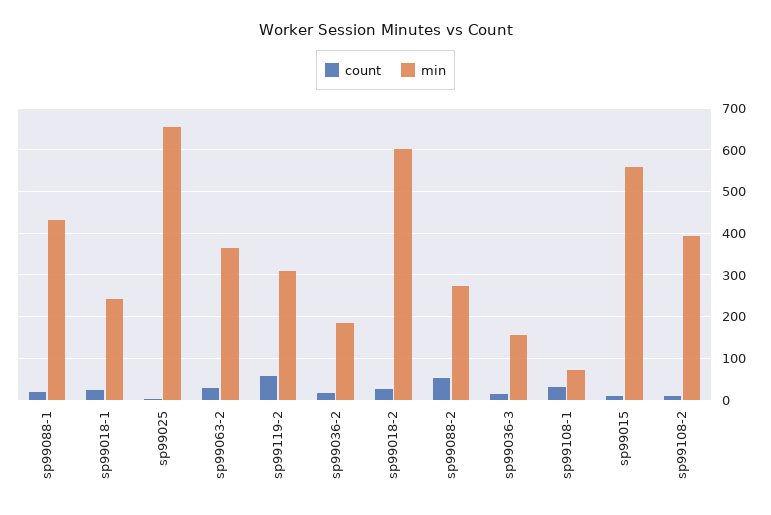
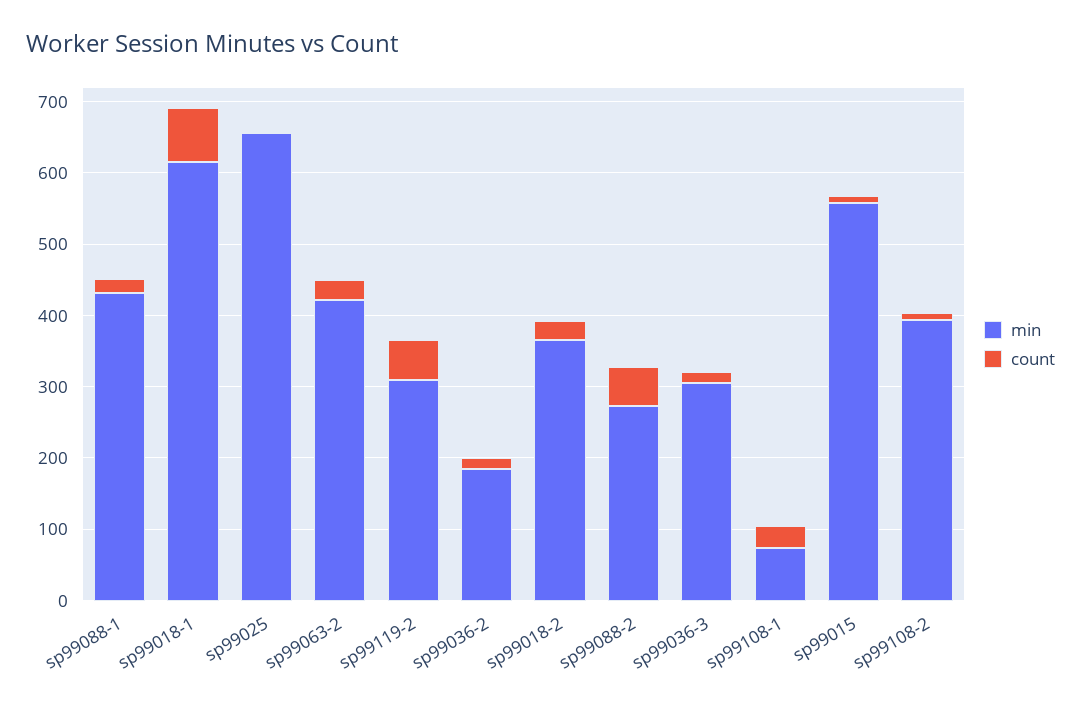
  {
    "count": {
      "sp99088-1": 20,
-     "sp99018-1": 20,
+     "sp99018-1": 80,
      "sp99025": 0,
      "sp99063-2": 20,
      "sp99119-2": 60,
      "sp99036-2": 20,
      "sp99018-2": 20,
      "sp99088-2": 60,
      "sp99036-3": 20,
      "sp99108-1": 40,
      "sp99015": 20,
      "sp99108-2": 20
    },
    "min": {
      "sp99088-1": 440,
-     "sp99018-1": 240,
+     "sp99018-1": 620,
      "sp99025": 660,
-     "sp99063-2": 360,
+     "sp99063-2": 420,
      "sp99119-2": 300,
      "sp99036-2": 180,
-     "sp99018-2": 600,
+     "sp99018-2": 360,
      "sp99088-2": 280,
-     "sp99036-3": 160,
+     "sp99036-3": 300,
      "sp99108-1": 80,
      "sp99015": 560,
      "sp99108-2": 400
    }
  }

